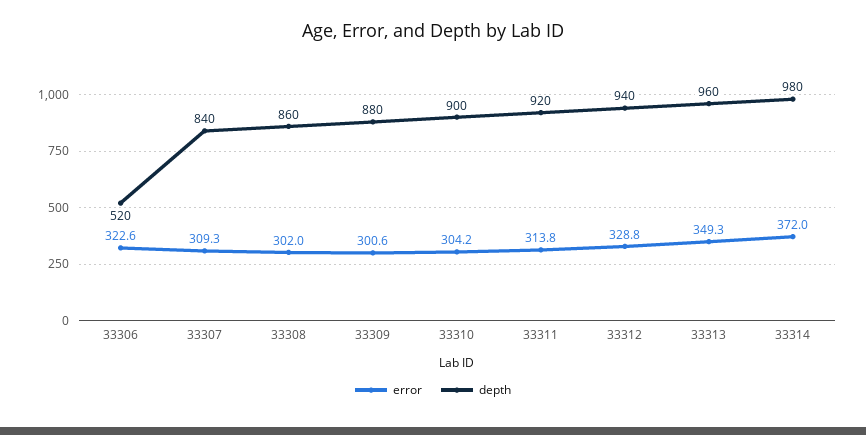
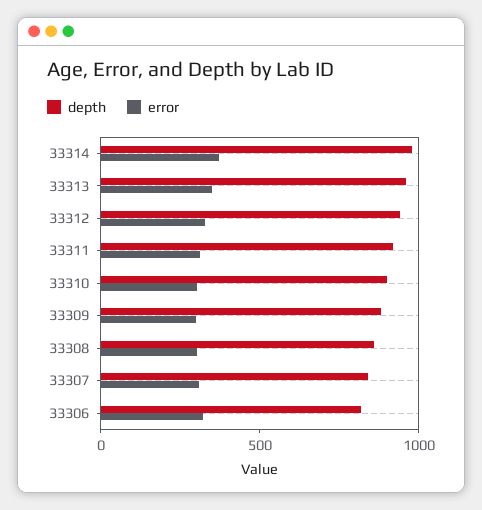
  {
    "error": {
      "33306": 322.6,
      "33307": 309.3,
      "33308": 302,
      "33309": 300.6,
      "33310": 304.2,
      "33311": 313.8,
      "33312": 328.8,
      "33313": 349.3,
      "33314": 372
    },
    "depth": {
-     "33306": 520,
+     "33306": 800,
      "33307": 840,
      "33308": 860,
      "33309": 880,
      "33310": 900,
      "33311": 920,
      "33312": 940,
      "33313": 960,
      "33314": 980
    }
  }

